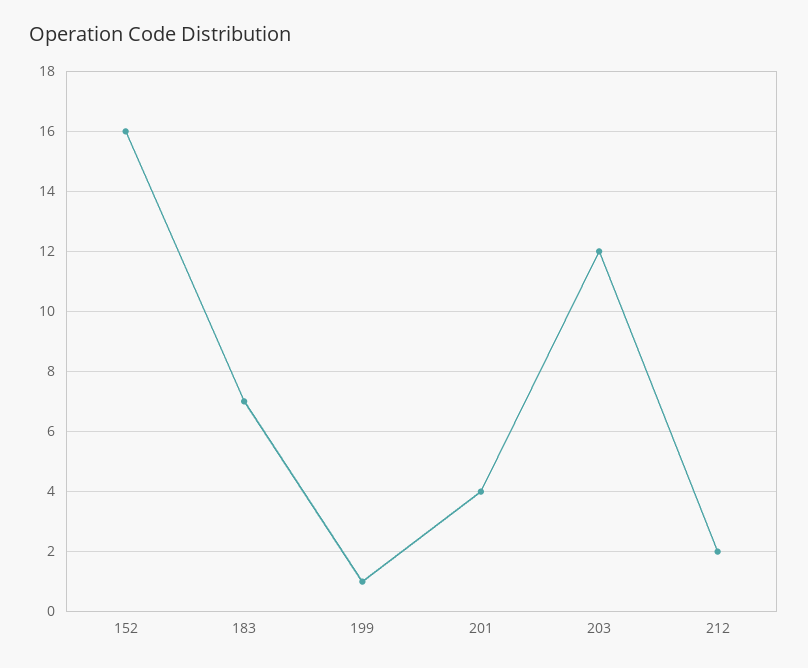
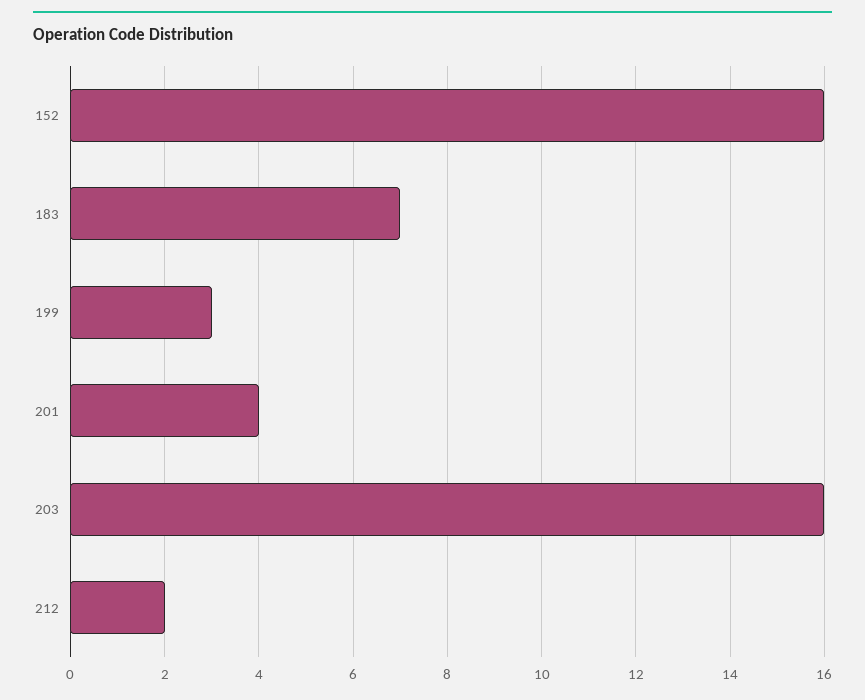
  {
    "152": 16,
    "183": 7,
-   "199": 1,
+   "199": 3,
    "201": 4,
-   "203": 12,
+   "203": 16,
    "212": 2
  }

